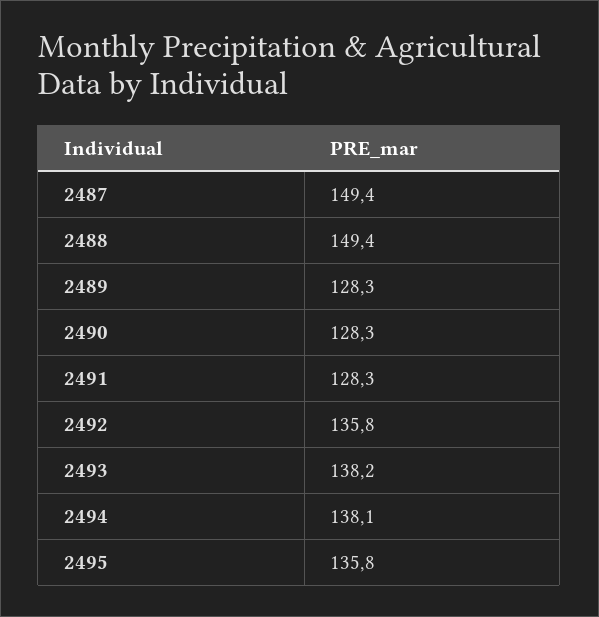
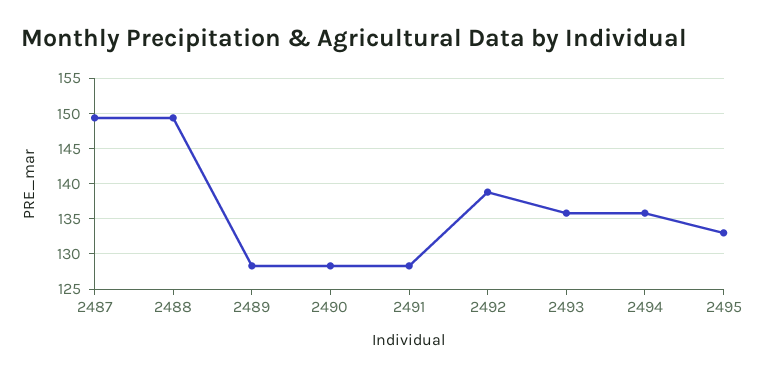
  {
    "2487": 149.4,
    "2488": 149.4,
    "2489": 128.3,
    "2490": 128.3,
    "2491": 128.3,
-   "2492": 135.8,
+   "2492": 139,
-   "2493": 138.2,
+   "2493": 136,
-   "2494": 138.1,
+   "2494": 136,
-   "2495": 135.8
+   "2495": 133
  }

